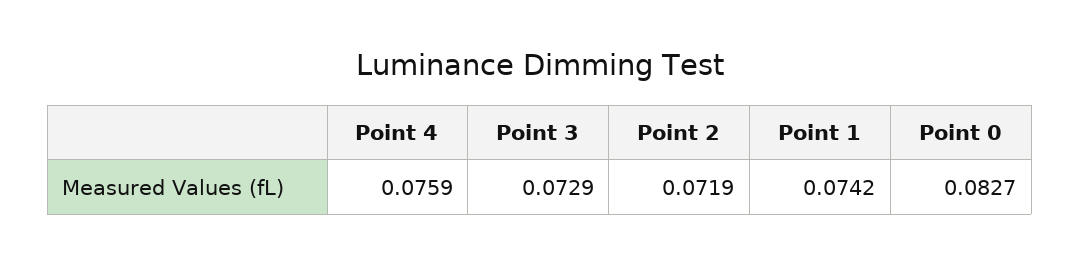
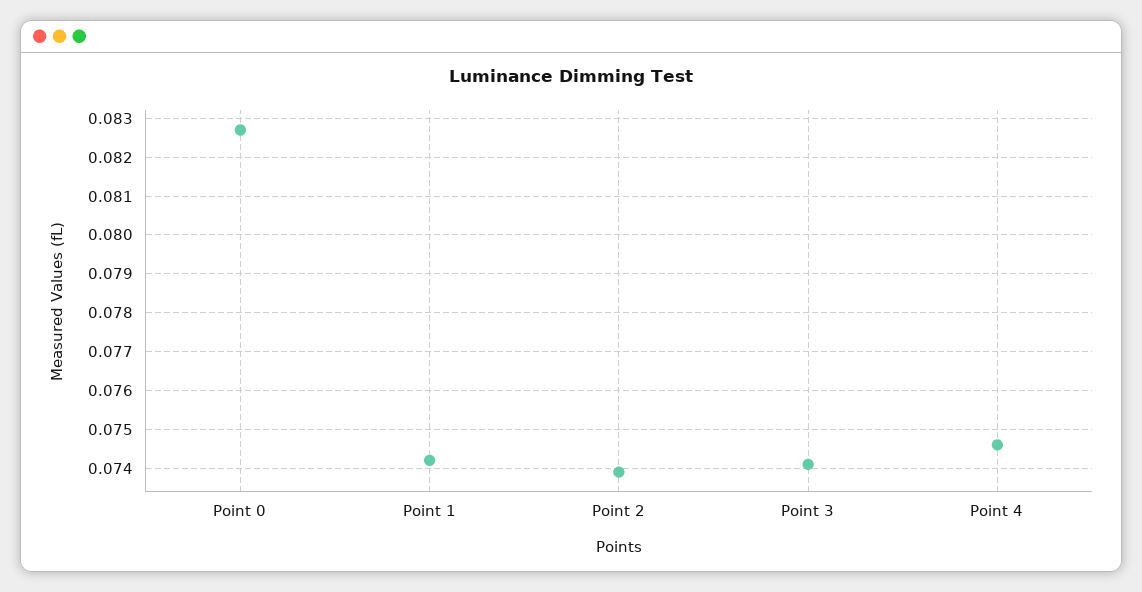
  {
-   "Point 4": 0.0759,
+   "Point 4": 0.0745,
-   "Point 3": 0.0729,
+   "Point 3": 0.074,
-   "Point 2": 0.0719,
+   "Point 2": 0.074,
    "Point 1": 0.0742,
    "Point 0": 0.0827
  }

